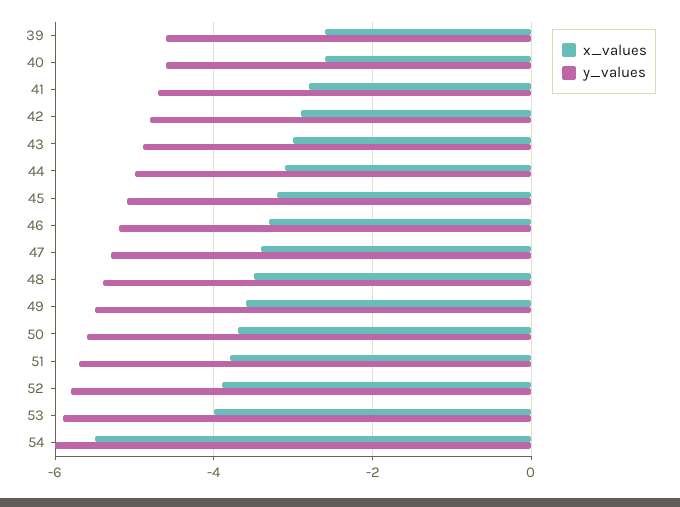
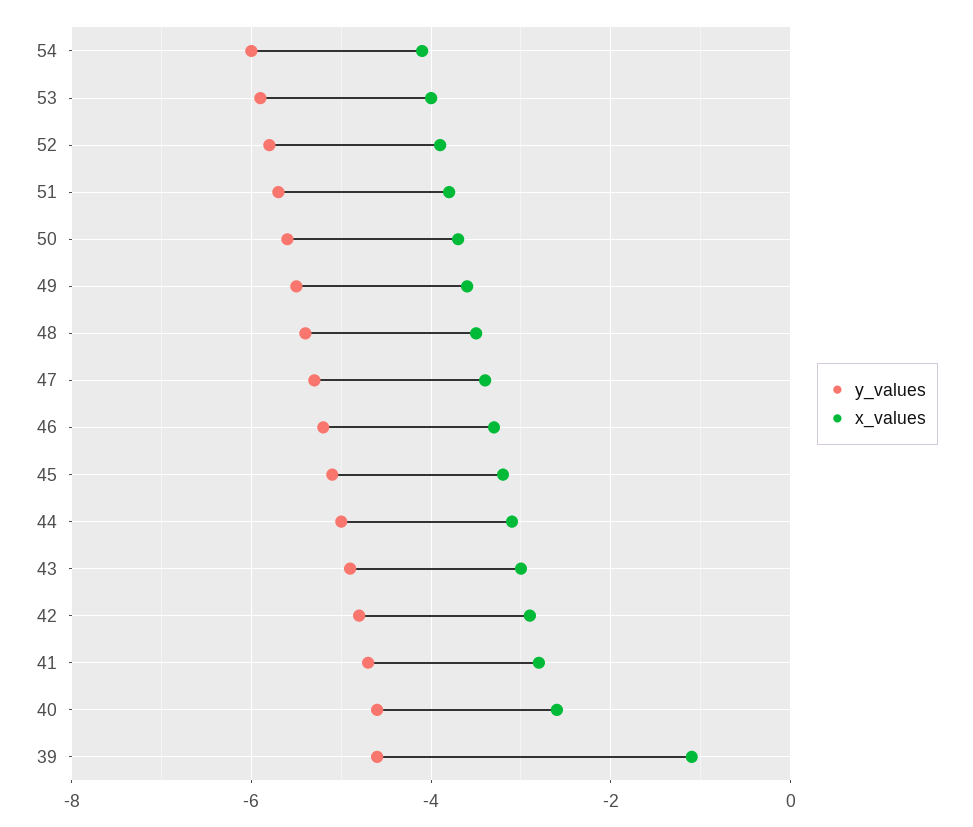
  {
    "x_values": {
-     "39": -2.5,
+     "39": -1,
      "40": -2.5,
      "41": -3,
      "42": -3,
      "43": -3,
      "44": -3,
      "45": -3,
      "46": -3.5,
      "47": -3.5,
      "48": -3.5,
      "49": -3.5,
      "50": -3.5,
      "51": -4,
      "52": -4,
      "53": -4,
-     "54": -5.5
+     "54": -4
    },
    "y_values": {
      "39": -4.5,
      "40": -4.5,
      "41": -4.5,
      "42": -5,
      "43": -5,
      "44": -5,
      "45": -5,
      "46": -5,
      "47": -5.5,
      "48": -5.5,
      "49": -5.5,
      "50": -5.5,
      "51": -5.5,
      "52": -6,
      "53": -6,
      "54": -6
    }
  }

